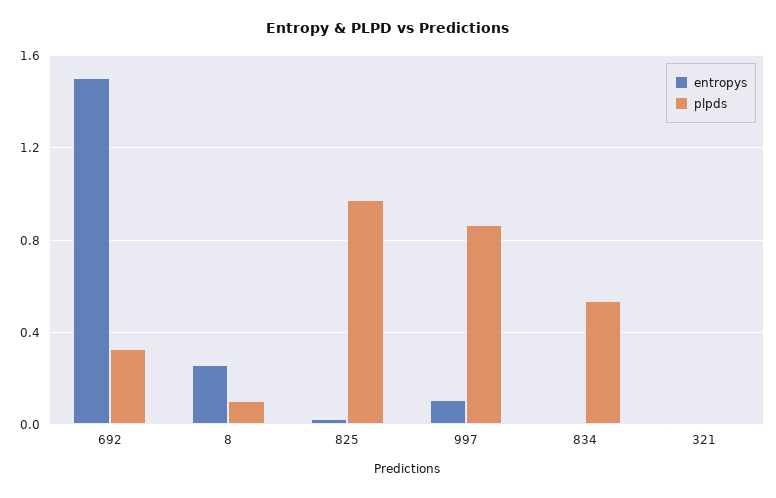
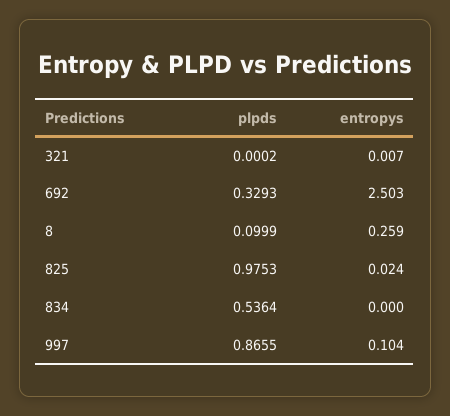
  {
    "entropys": {
-     "692": 1.5,
+     "692": 2.503,
      "8": 0.259,
      "825": 0.024,
      "997": 0.104,
      "834": 0,
      "321": 0.007
    },
    "plpds": {
      "692": 0.3293,
      "8": 0.0999,
      "825": 0.9753,
      "997": 0.8655,
      "834": 0.5364,
      "321": 0.0002
    }
  }

